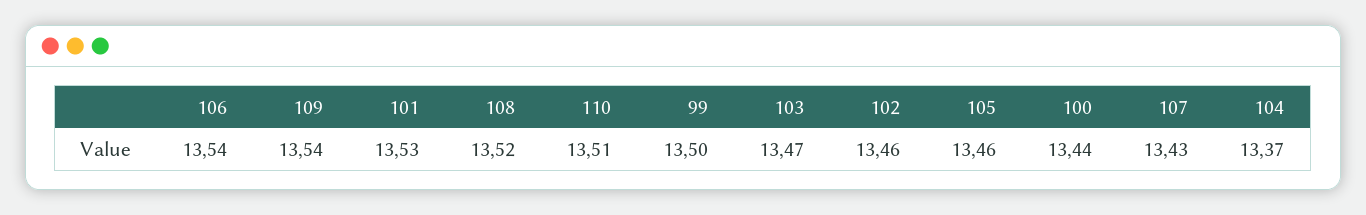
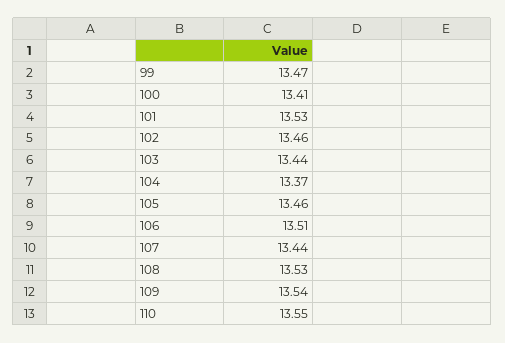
  {
-   "106": 13.54,
+   "106": 13.51,
    "109": 13.54,
    "101": 13.53,
-   "108": 13.52,
+   "108": 13.53,
-   "110": 13.51,
+   "110": 13.55,
-   "99": 13.5,
+   "99": 13.47,
-   "103": 13.47,
+   "103": 13.44,
    "102": 13.46,
    "105": 13.46,
-   "100": 13.44,
+   "100": 13.41,
-   "107": 13.43,
+   "107": 13.44,
    "104": 13.37
  }

